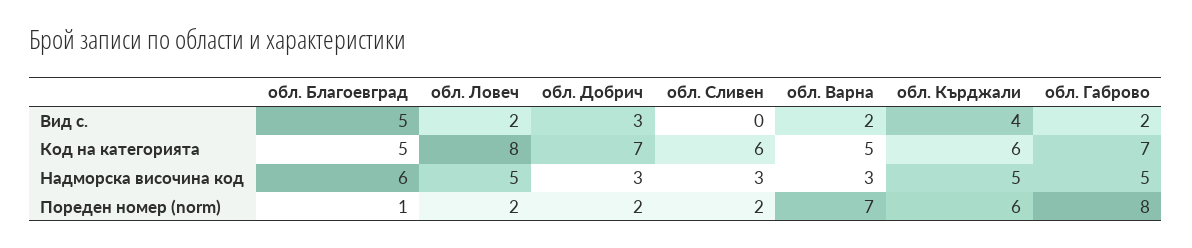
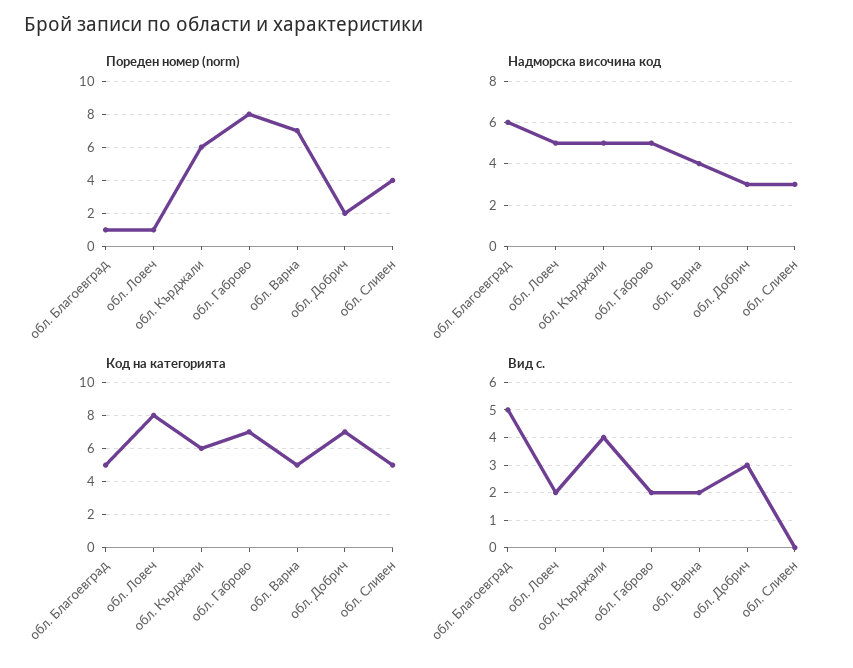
  {
    "Вид с.": {
      "обл. Благоевград": 5,
      "обл. Ловеч": 2,
      "обл. Добрич": 3,
      "обл. Сливен": 0,
      "обл. Варна": 2,
      "обл. Кърджали": 4,
      "обл. Габрово": 2
    },
    "Код на категорията": {
      "обл. Благоевград": 5,
      "обл. Ловеч": 8,
      "обл. Добрич": 7,
-     "обл. Сливен": 6,
+     "обл. Сливен": 5,
      "обл. Варна": 5,
      "обл. Кърджали": 6,
      "обл. Габрово": 7
    },
    "Надморска височина код": {
      "обл. Благоевград": 6,
      "обл. Ловеч": 5,
      "обл. Добрич": 3,
      "обл. Сливен": 3,
-     "обл. Варна": 3,
+     "обл. Варна": 4,
      "обл. Кърджали": 5,
      "обл. Габрово": 5
    },
    "Пореден номер (norm)": {
      "обл. Благоевград": 1,
-     "обл. Ловеч": 2,
+     "обл. Ловеч": 1,
      "обл. Добрич": 2,
-     "обл. Сливен": 2,
+     "обл. Сливен": 4,
      "обл. Варна": 7,
      "обл. Кърджали": 6,
      "обл. Габрово": 8
    }
  }

